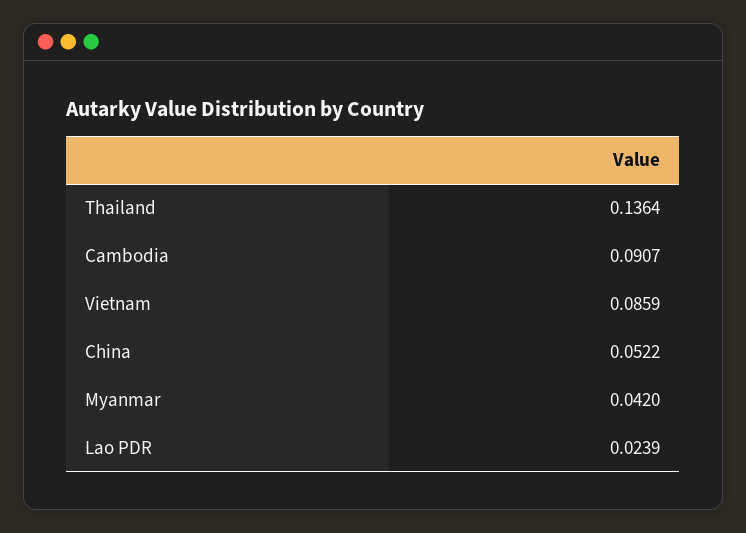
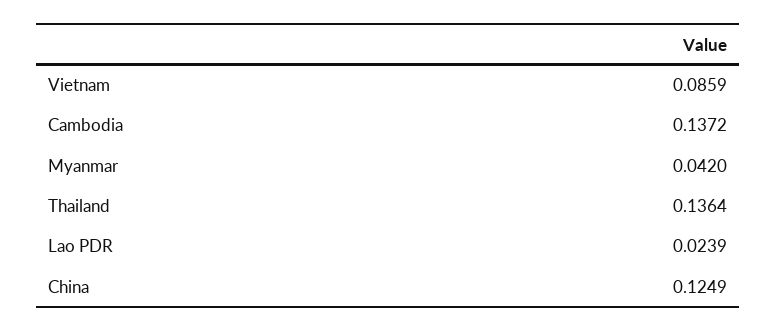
  {
    "Thailand": 0.1364,
-   "Cambodia": 0.0907,
+   "Cambodia": 0.1372,
    "Vietnam": 0.0859,
-   "China": 0.0522,
+   "China": 0.1249,
    "Myanmar": 0.042,
    "Lao PDR": 0.0239
  }

